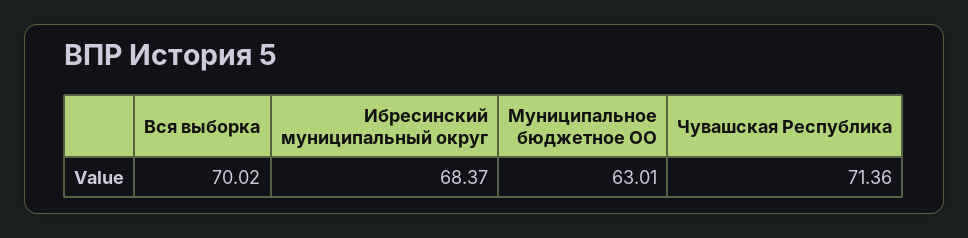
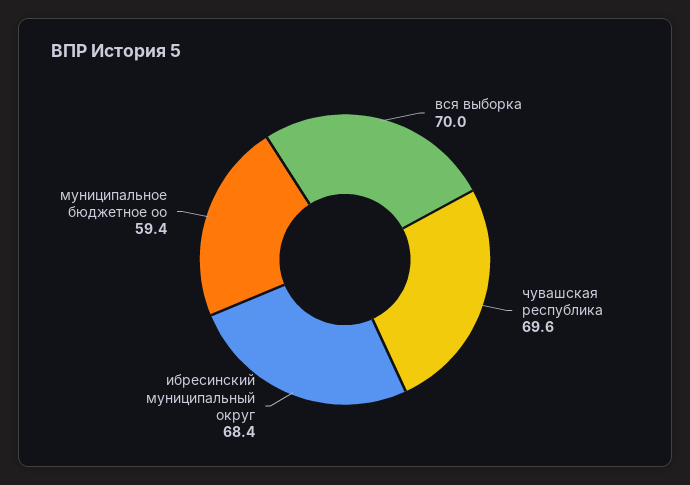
  {
    "Вся выборка": 70.02,
    "Ибресинский муниципальный округ": 68.37,
-   "Муниципальное бюджетное ОО": 63.01,
+   "Муниципальное бюджетное ОО": 59.4,
-   "Чувашская Республика": 71.36
+   "Чувашская Республика": 69.6
  }

